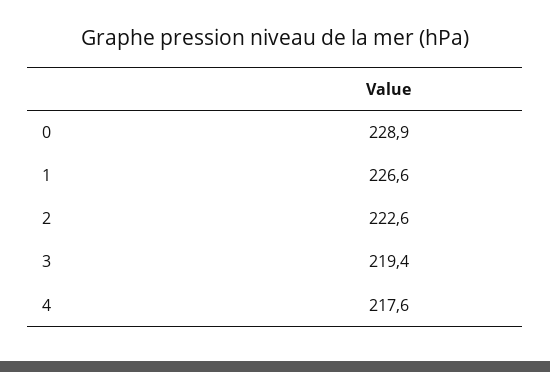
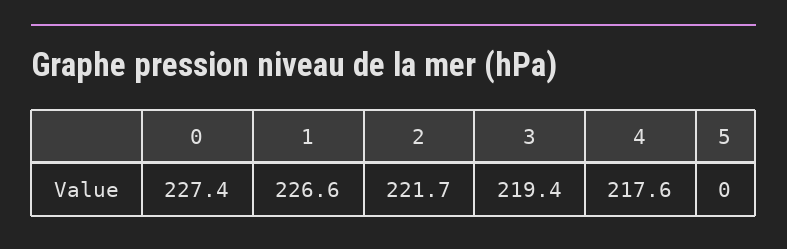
  {
-   "0": 228.9,
+   "0": 227.4,
    "1": 226.6,
-   "2": 222.6,
+   "2": 221.7,
    "3": 219.4,
-   "4": 217.6
+   "4": 217.6,
+   "5": 0
  }

